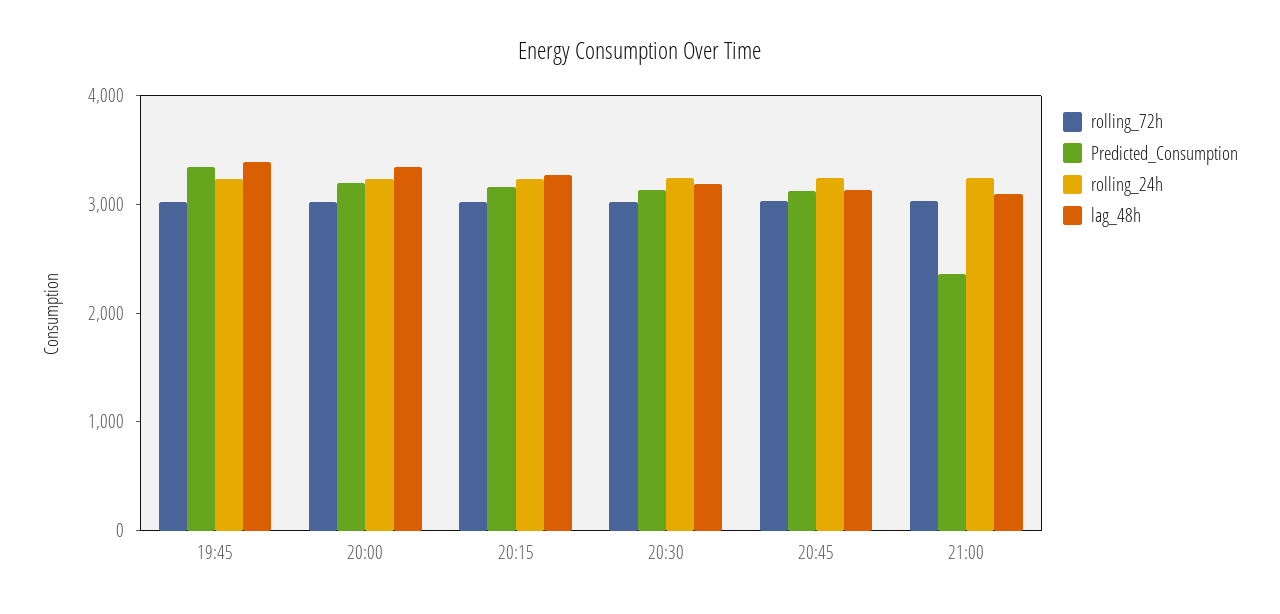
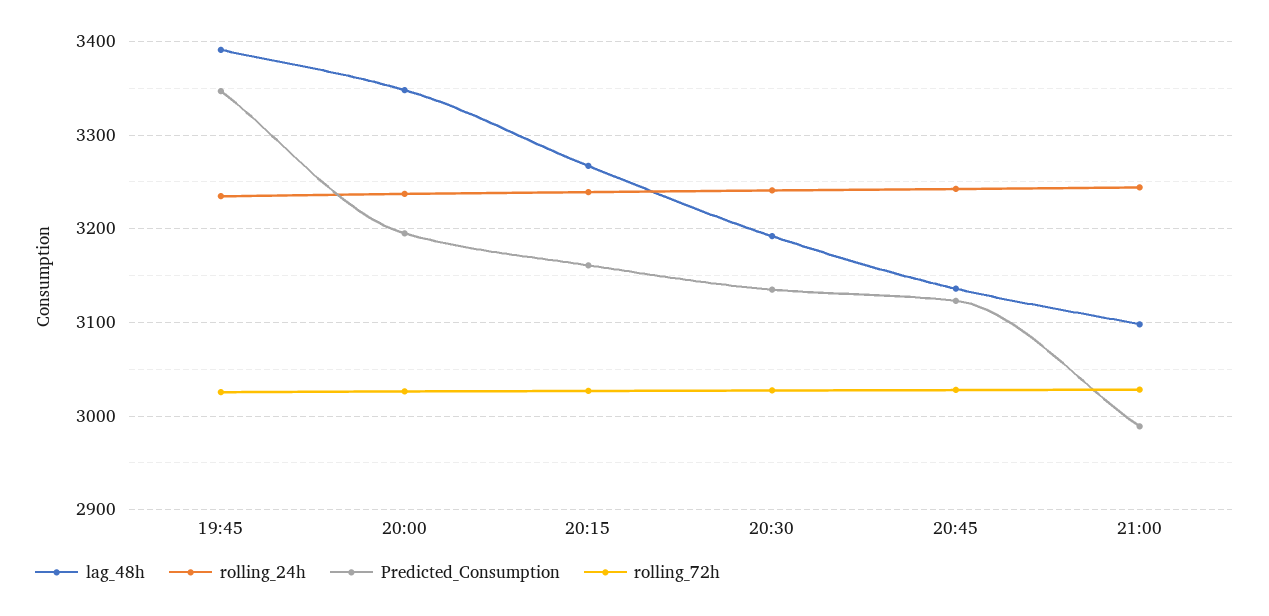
  {
    "rolling_72h": {
      "19:45": 3030,
      "20:00": 3030,
      "20:15": 3030,
      "20:30": 3030,
      "20:45": 3030,
      "21:00": 3030
    },
    "Predicted_Consumption": {
      "19:45": 3350,
      "20:00": 3200,
      "20:15": 3160,
      "20:30": 3140,
      "20:45": 3120,
-     "21:00": 2400
+     "21:00": 2990
    },
    "rolling_24h": {
      "19:45": 3230,
      "20:00": 3240,
      "20:15": 3240,
      "20:30": 3240,
      "20:45": 3240,
      "21:00": 3240
    },
    "lag_48h": {
      "19:45": 3390,
      "20:00": 3350,
      "20:15": 3270,
      "20:30": 3190,
      "20:45": 3140,
      "21:00": 3100
    }
  }

